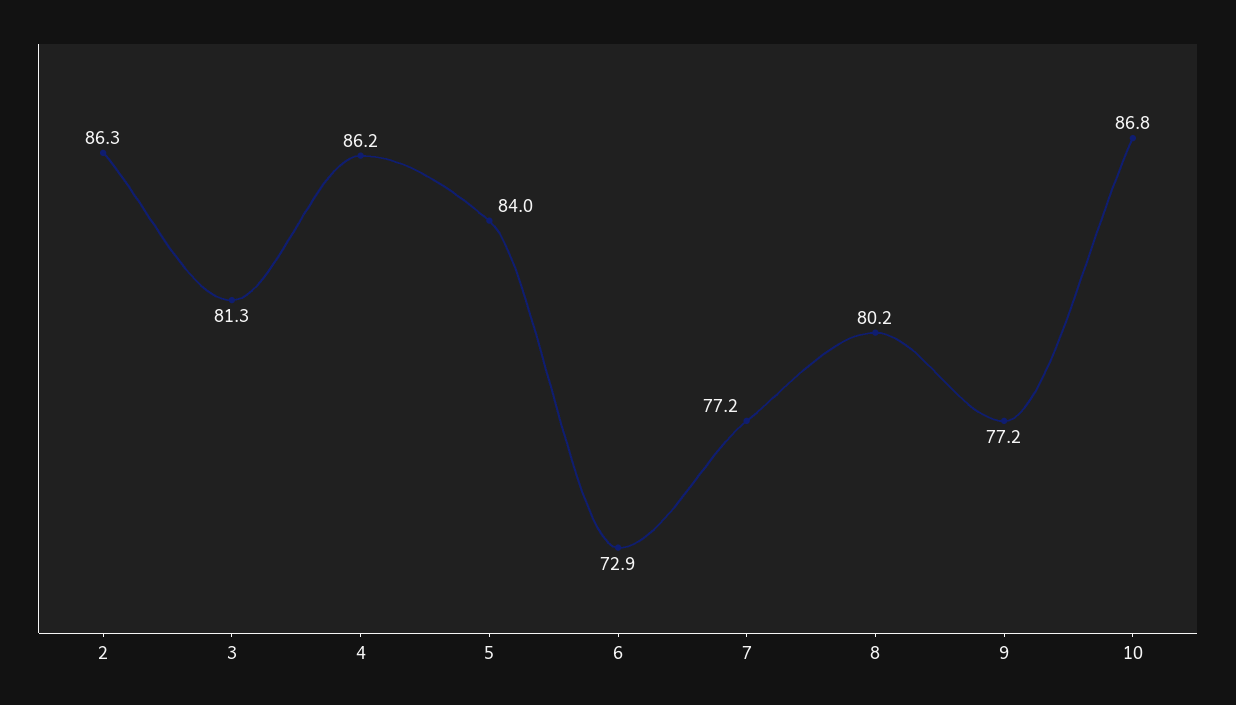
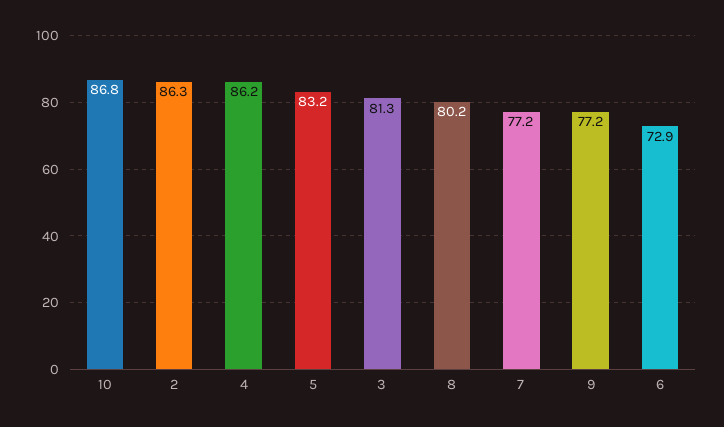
  {
    "2": 86.3,
    "3": 81.3,
    "4": 86.2,
-   "5": 84,
+   "5": 83.2,
    "6": 72.9,
    "7": 77.2,
    "8": 80.2,
    "9": 77.2,
    "10": 86.8
  }

